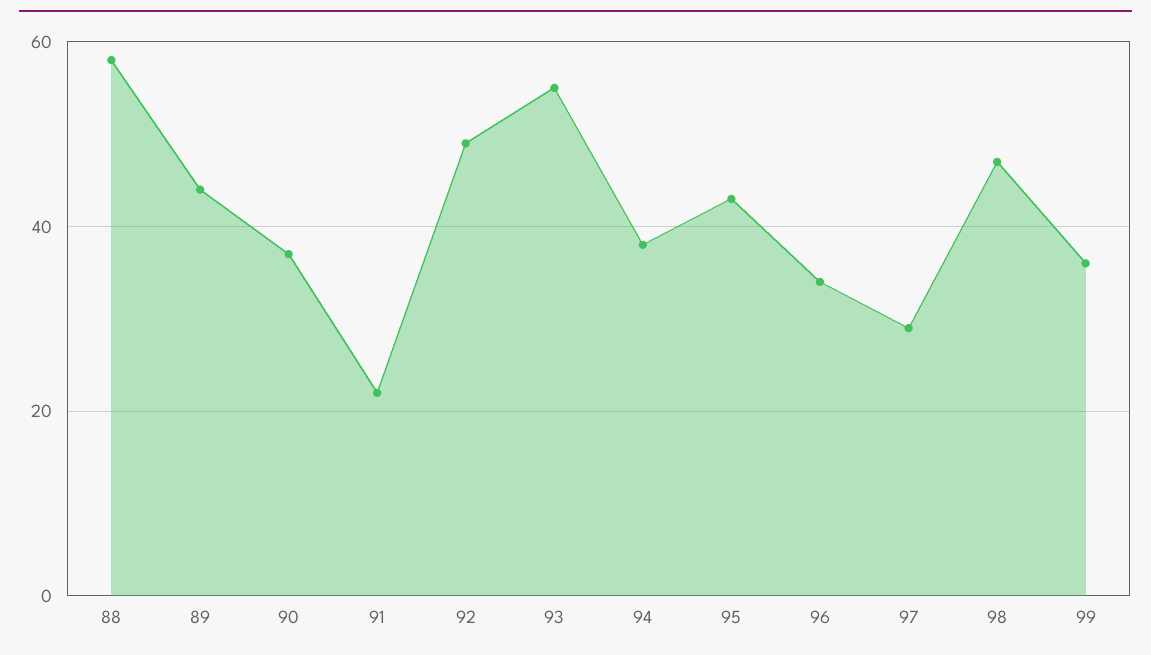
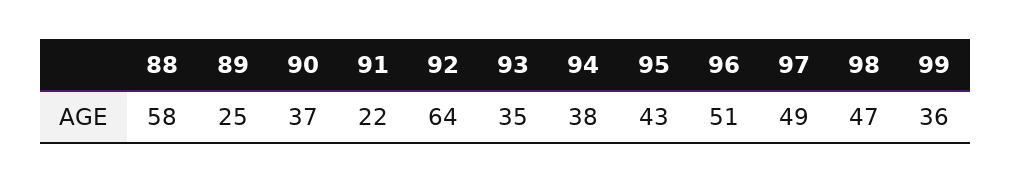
  {
    "88": 58,
-   "89": 45,
+   "89": 25,
    "90": 37,
    "91": 22,
-   "92": 50,
+   "92": 64,
-   "93": 55,
+   "93": 35,
    "94": 38,
    "95": 43,
-   "96": 35,
+   "96": 51,
-   "97": 30,
+   "97": 49,
    "98": 47,
    "99": 36
  }

